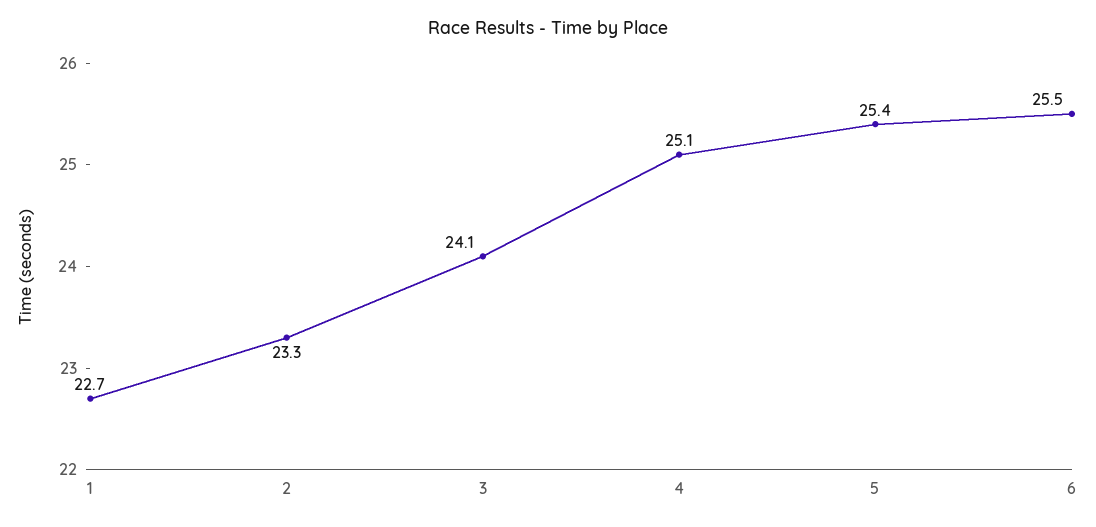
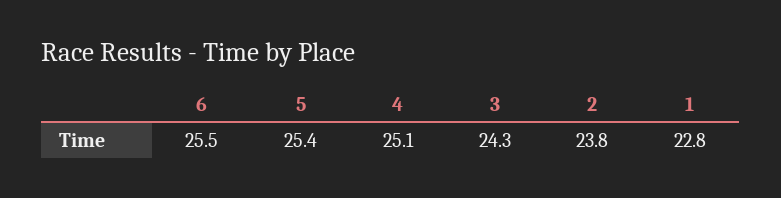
  {
-   "1": 22.7,
+   "1": 22.8,
-   "2": 23.3,
+   "2": 23.8,
-   "3": 24.1,
+   "3": 24.3,
    "4": 25.1,
    "5": 25.4,
    "6": 25.5
  }

